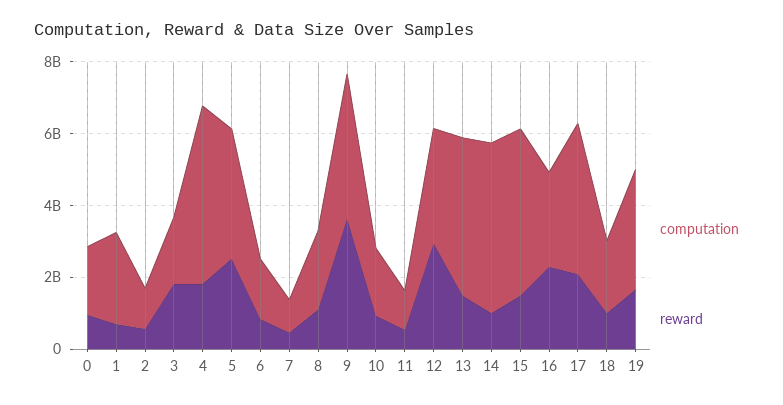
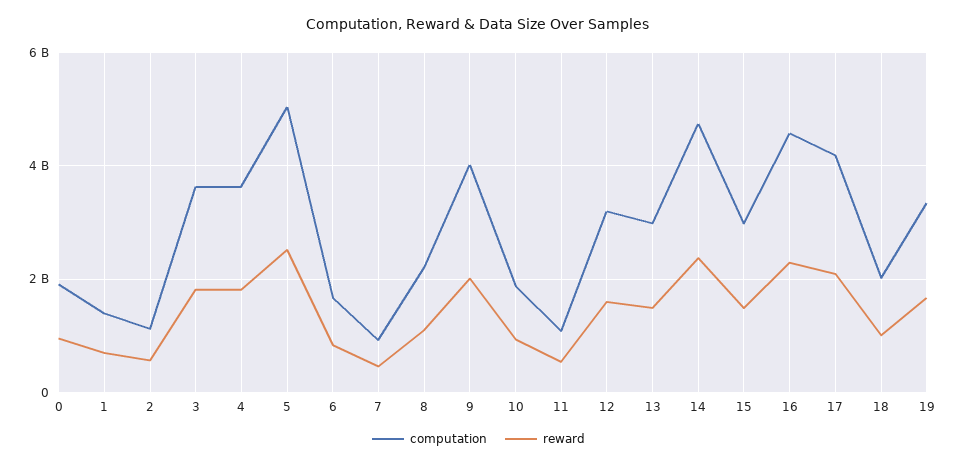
  {
    "computation": {
      "0": 2000000000,
-     "1": 2500000000,
+     "1": 1400000000,
      "2": 1200000000,
-     "3": 2000000000,
+     "3": 3600000000,
-     "4": 5000000000,
+     "4": 3600000000,
-     "5": 3500000000,
+     "5": 5000000000,
      "6": 1600000000,
      "7": 1000000000,
      "8": 2200000000,
      "9": 4000000000,
      "10": 1800000000,
      "11": 1000000000,
      "12": 3200000000,
-     "13": 4500000000,
+     "13": 3000000000,
      "14": 4800000000,
-     "15": 4500000000,
+     "15": 3000000000,
-     "16": 2500000000,
+     "16": 4600000000,
      "17": 4200000000,
      "18": 2000000000,
      "19": 3400000000
    },
    "reward": {
      "0": 1000000000,
      "1": 600000000,
      "2": 600000000,
      "3": 1800000000,
      "4": 1800000000,
      "5": 2600000000,
      "6": 800000000,
      "7": 400000000,
      "8": 1000000000,
-     "9": 3500000000,
+     "9": 2000000000,
      "10": 1000000000,
      "11": 600000000,
-     "12": 3000000000,
+     "12": 1600000000,
      "13": 1400000000,
-     "14": 1000000000,
+     "14": 2400000000,
      "15": 1400000000,
      "16": 2200000000,
      "17": 2000000000,
      "18": 1000000000,
      "19": 1600000000
    }
  }

